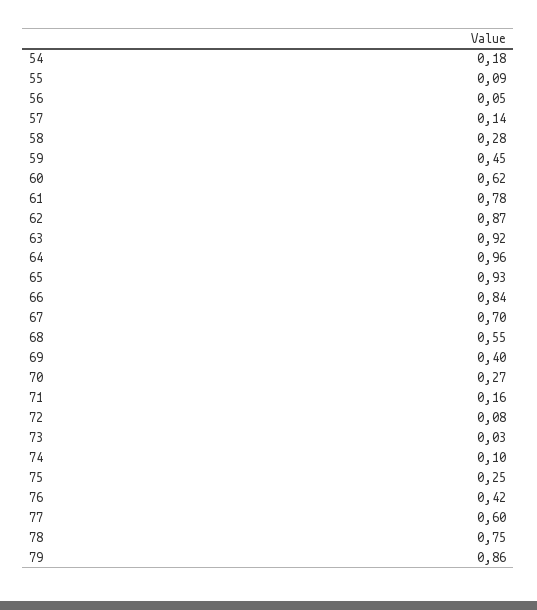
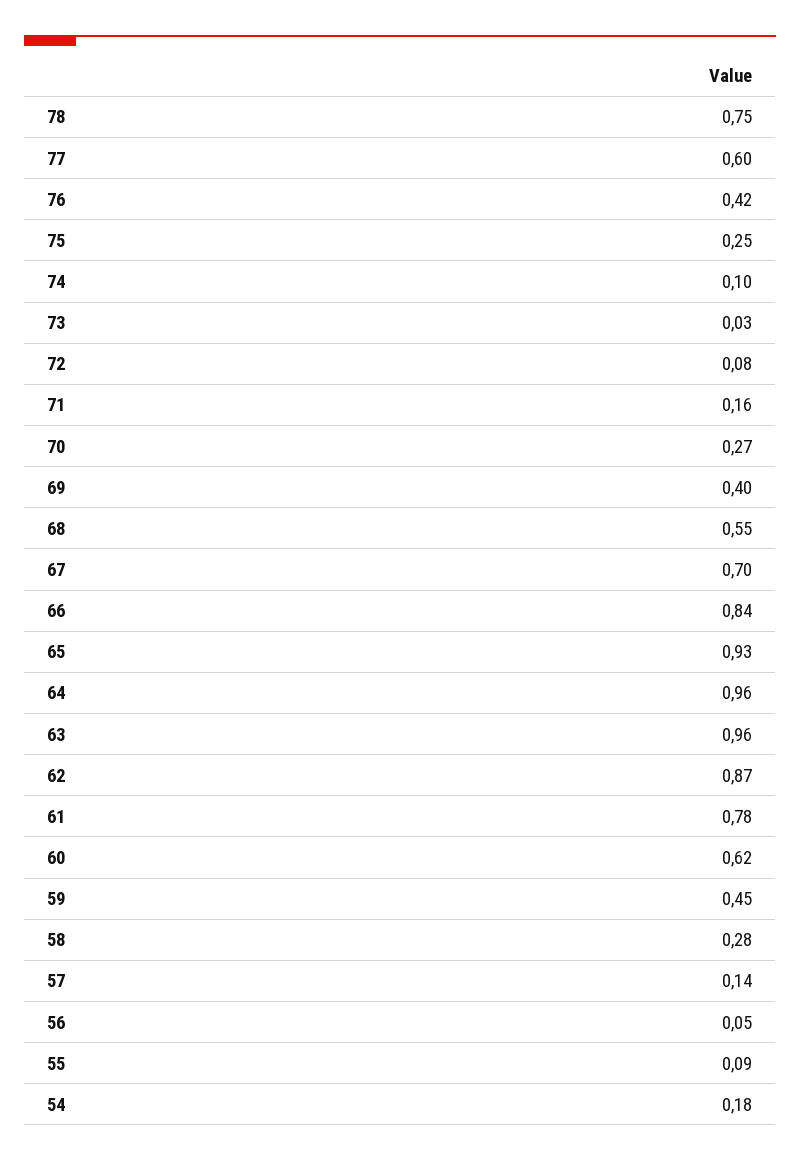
  {
    "54": 0.18,
    "55": 0.09,
    "56": 0.05,
    "57": 0.14,
    "58": 0.28,
    "59": 0.45,
    "60": 0.62,
    "61": 0.78,
    "62": 0.87,
-   "63": 0.92,
+   "63": 0.96,
    "64": 0.96,
    "65": 0.93,
    "66": 0.84,
    "67": 0.7,
    "68": 0.55,
    "69": 0.4,
    "70": 0.27,
    "71": 0.16,
    "72": 0.08,
    "73": 0.03,
    "74": 0.1,
    "75": 0.25,
    "76": 0.42,
    "77": 0.6,
-   "78": 0.75,
+   "78": 0.75
-   "79": 0.86
  }

